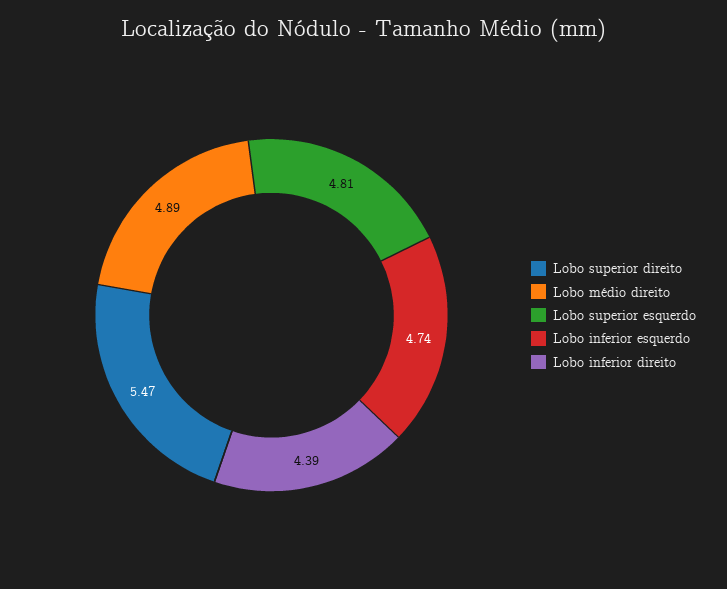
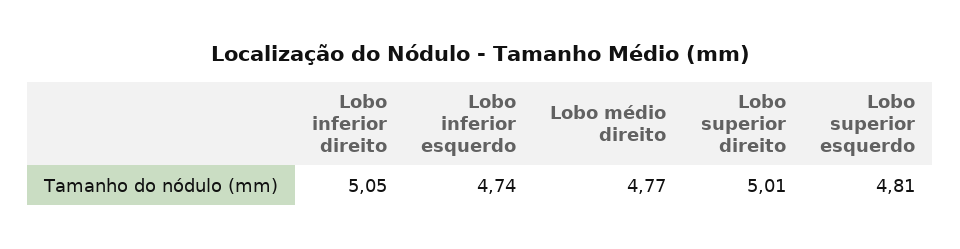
  {
-   "Lobo superior direito": 5.47,
+   "Lobo superior direito": 5.01,
-   "Lobo médio direito": 4.89,
+   "Lobo médio direito": 4.77,
    "Lobo superior esquerdo": 4.81,
    "Lobo inferior esquerdo": 4.74,
-   "Lobo inferior direito": 4.39
+   "Lobo inferior direito": 5.05
  }

